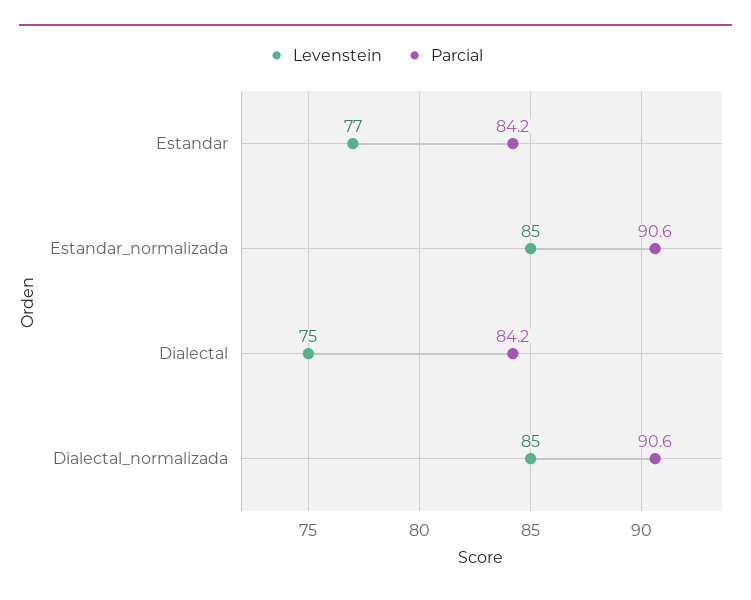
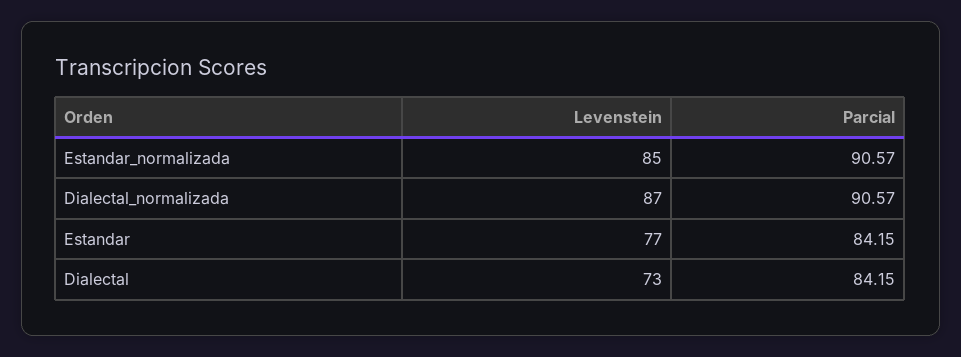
  {
    "Levenstein": {
      "Estandar": 77,
      "Estandar_normalizada": 85,
-     "Dialectal": 75,
+     "Dialectal": 73,
-     "Dialectal_normalizada": 85
+     "Dialectal_normalizada": 87
    },
    "Parcial": {
      "Estandar": 84.15,
      "Estandar_normalizada": 90.57,
      "Dialectal": 84.15,
      "Dialectal_normalizada": 90.57
    }
  }

